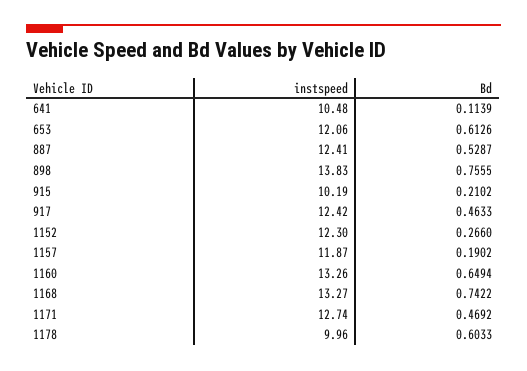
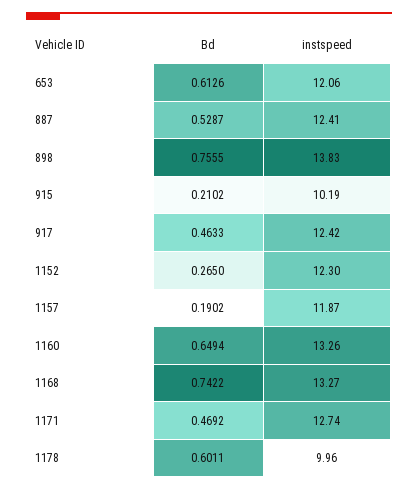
  {
    "instspeed": {
-     "641": 10.48,
      "653": 12.06,
      "887": 12.41,
      "898": 13.83,
      "915": 10.19,
      "917": 12.42,
      "1152": 12.3,
      "1157": 11.87,
      "1160": 13.26,
      "1168": 13.27,
      "1171": 12.74,
      "1178": 9.96
    },
    "Bd": {
-     "641": 0.1139,
      "653": 0.6126,
      "887": 0.5287,
      "898": 0.7555,
      "915": 0.2102,
      "917": 0.4633,
-     "1152": 0.266,
+     "1152": 0.265,
      "1157": 0.1902,
      "1160": 0.6494,
      "1168": 0.7422,
      "1171": 0.4692,
-     "1178": 0.6033
+     "1178": 0.6011
    }
  }

